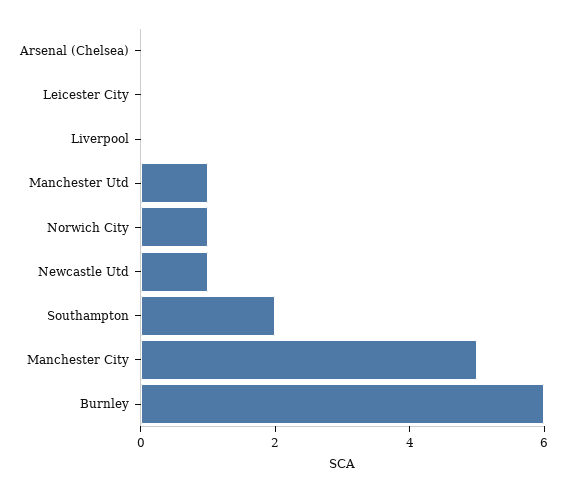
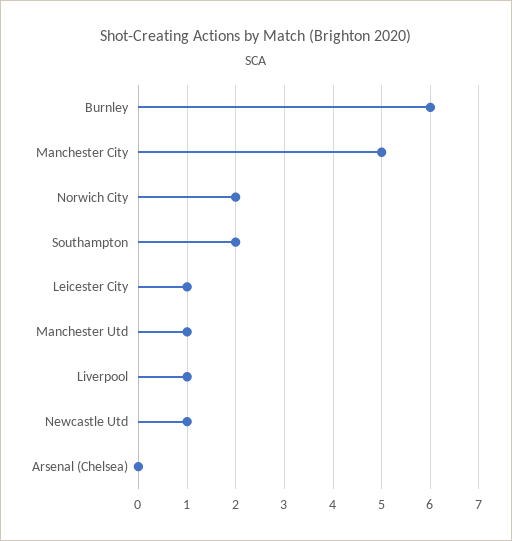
  {
    "Arsenal (Chelsea)": 0,
-   "Leicester City": 0,
+   "Leicester City": 1,
-   "Liverpool": 0,
+   "Liverpool": 1,
    "Manchester Utd": 1,
-   "Norwich City": 1,
+   "Norwich City": 2,
    "Newcastle Utd": 1,
    "Southampton": 2,
    "Manchester City": 5,
    "Burnley": 6
  }

